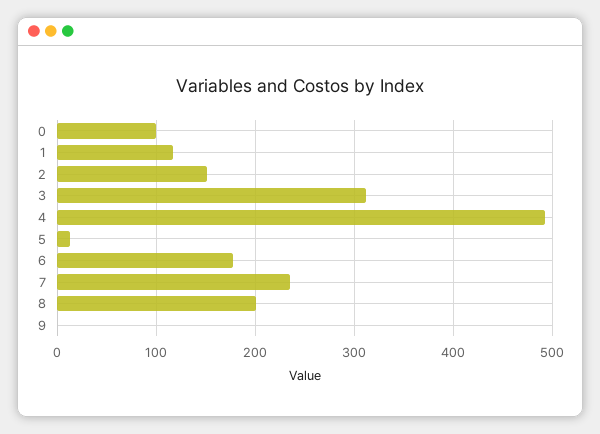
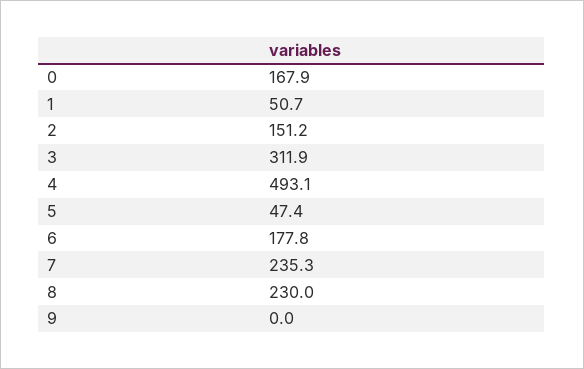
  {
-   "0": 100,
+   "0": 167.9,
-   "1": 120,
+   "1": 50.7,
    "2": 151.2,
    "3": 311.9,
    "4": 493.1,
-   "5": 10,
+   "5": 47.4,
    "6": 177.8,
    "7": 235.3,
-   "8": 200,
+   "8": 230,
    "9": 0
  }

